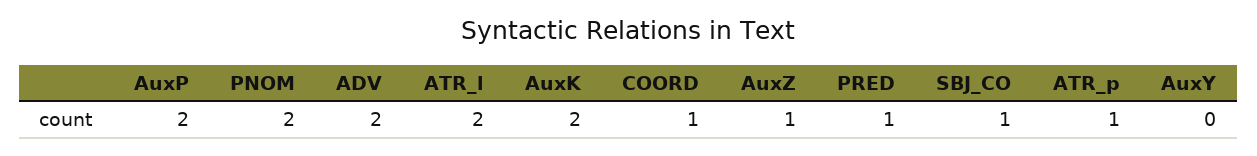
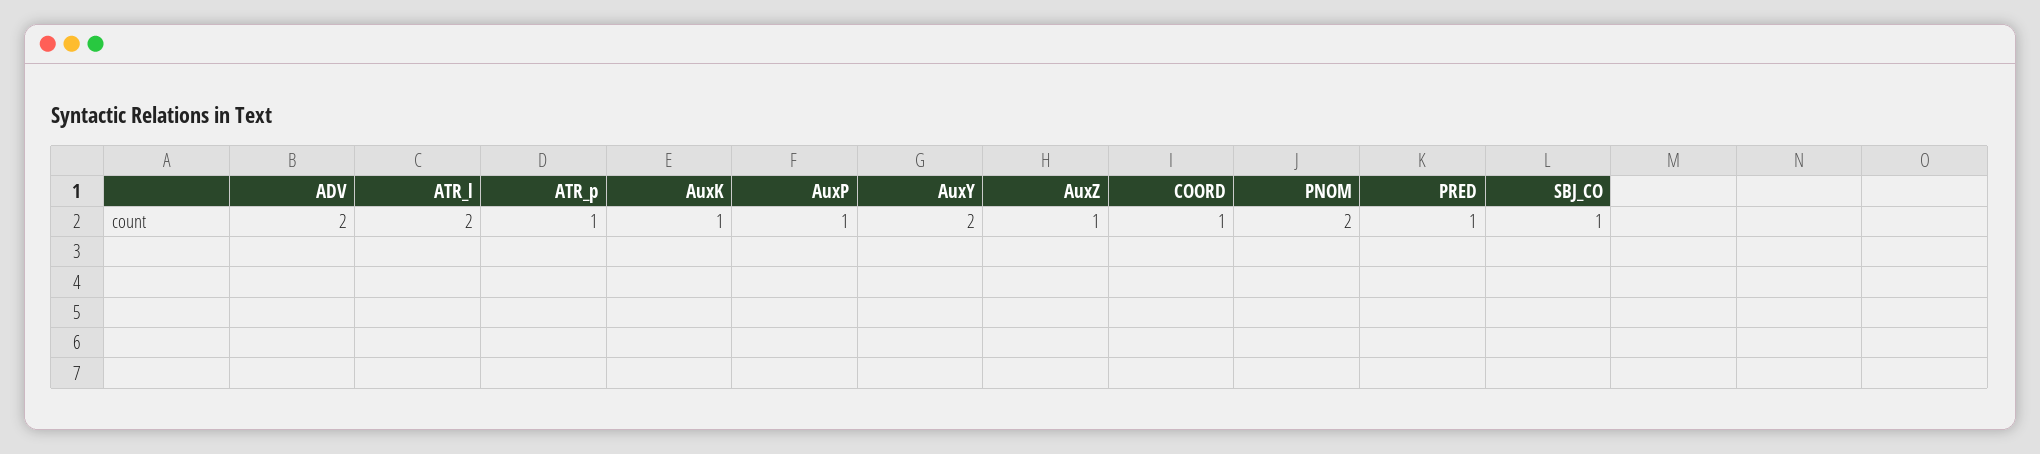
  {
-   "AuxP": 2,
+   "AuxP": 1,
    "PNOM": 2,
    "ADV": 2,
    "ATR_l": 2,
-   "AuxK": 2,
+   "AuxK": 1,
    "COORD": 1,
    "AuxZ": 1,
    "PRED": 1,
    "SBJ_CO": 1,
    "ATR_p": 1,
-   "AuxY": 0
+   "AuxY": 2
  }

